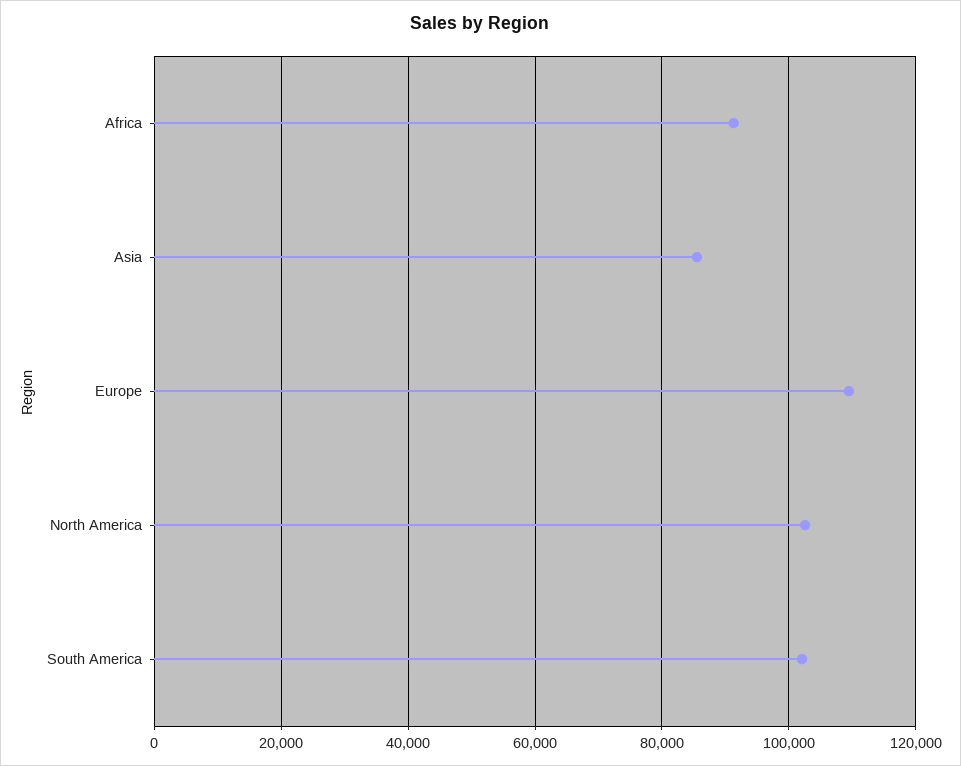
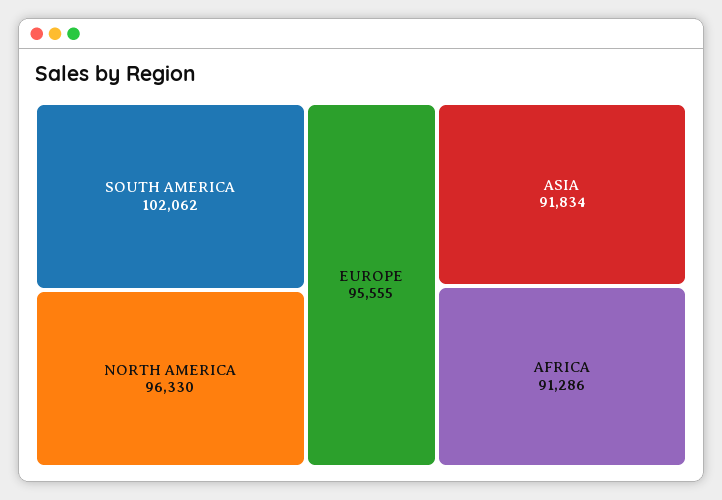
  {
    "Africa": 91286,
-   "Asia": 86000,
+   "Asia": 91834,
-   "Europe": 110000,
+   "Europe": 95555,
-   "North America": 102000,
+   "North America": 96330,
    "South America": 102062
  }

